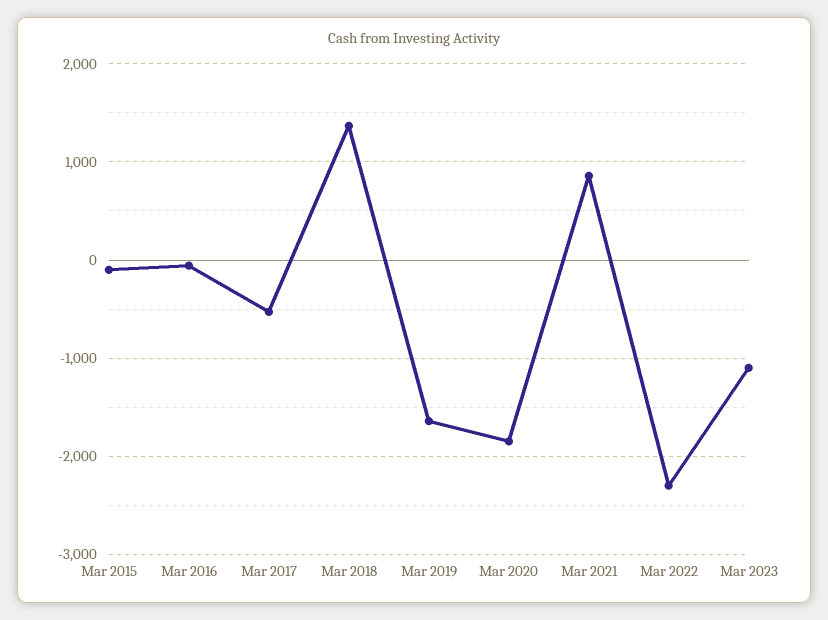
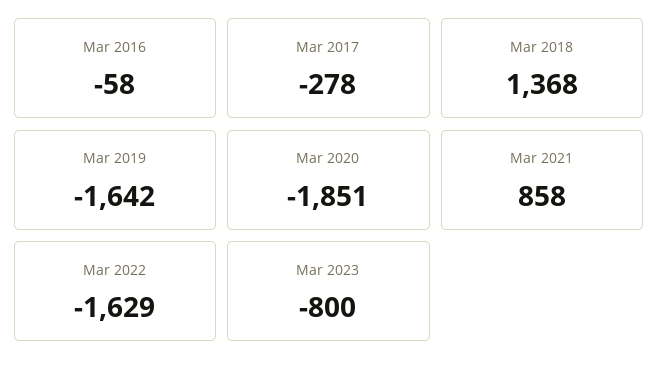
  {
-   "Mar 2015": -100,
    "Mar 2016": -58,
-   "Mar 2017": -500,
+   "Mar 2017": -278,
    "Mar 2018": 1368,
    "Mar 2019": -1642,
    "Mar 2020": -1851,
    "Mar 2021": 858,
-   "Mar 2022": -2300,
+   "Mar 2022": -1629,
-   "Mar 2023": -1100
+   "Mar 2023": -800
  }

